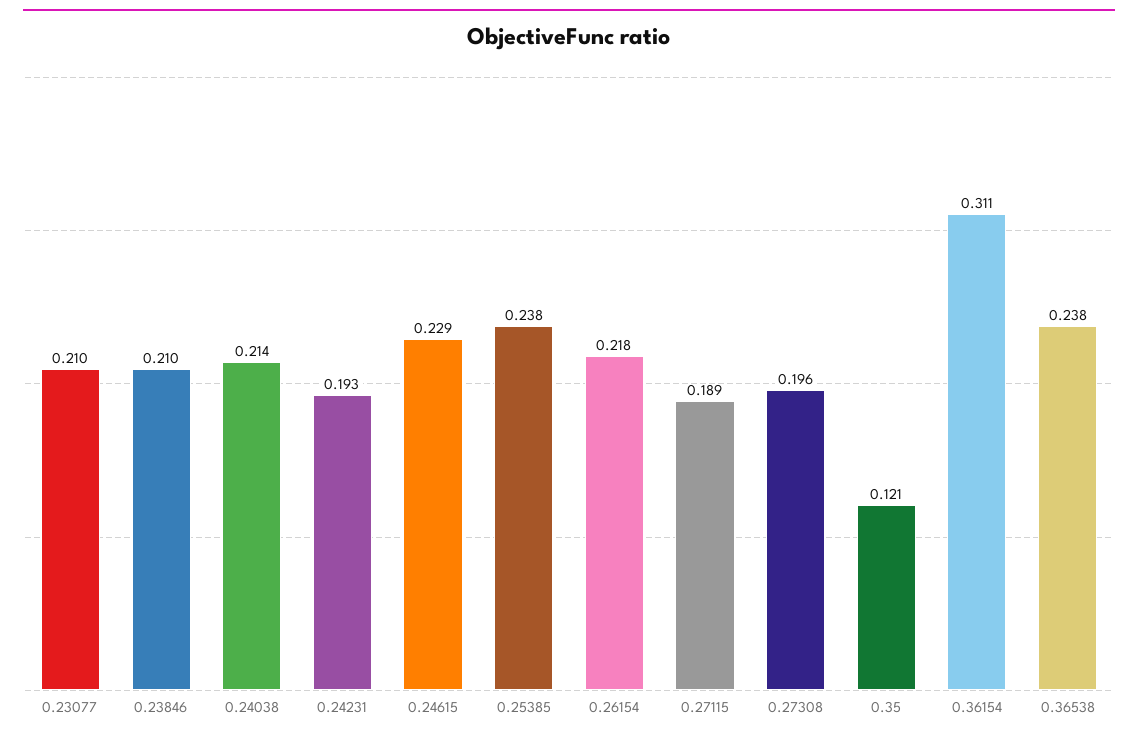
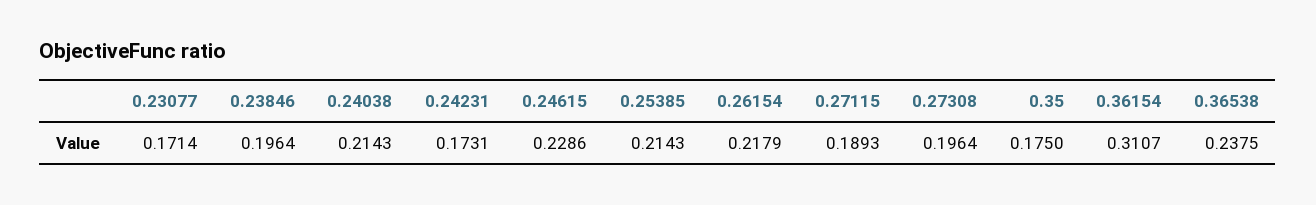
  {
-   "0.23077": 0.21,
+   "0.23077": 0.1714,
-   "0.23846": 0.21,
+   "0.23846": 0.1964,
    "0.24038": 0.2143,
-   "0.24231": 0.193,
+   "0.24231": 0.1731,
    "0.24615": 0.2286,
-   "0.25385": 0.238,
+   "0.25385": 0.2143,
    "0.26154": 0.2179,
    "0.27115": 0.1893,
    "0.27308": 0.1964,
-   "0.35": 0.121,
+   "0.35": 0.175,
    "0.36154": 0.3107,
    "0.36538": 0.2375
  }

